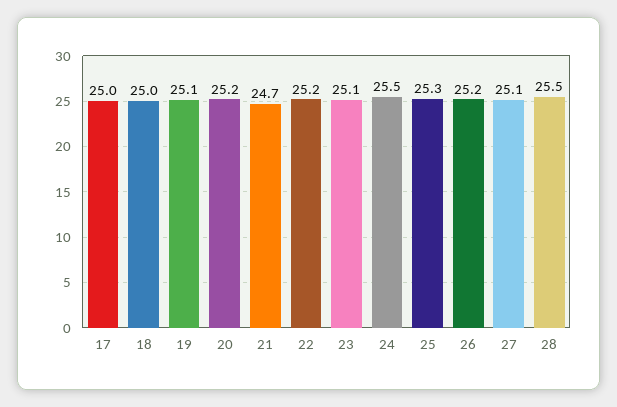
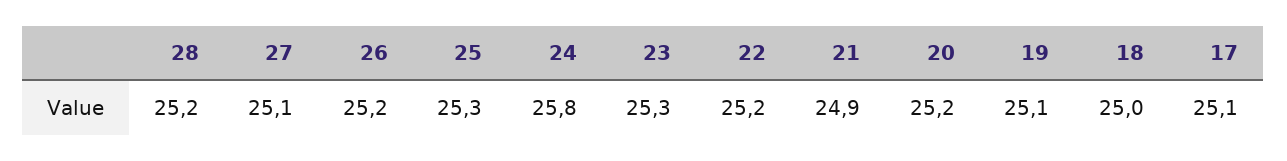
  {
-   "17": 25,
+   "17": 25.1,
    "18": 25,
    "19": 25.1,
    "20": 25.2,
-   "21": 24.7,
+   "21": 24.9,
    "22": 25.2,
-   "23": 25.1,
+   "23": 25.3,
-   "24": 25.5,
+   "24": 25.8,
    "25": 25.3,
    "26": 25.2,
    "27": 25.1,
-   "28": 25.5
+   "28": 25.2
  }

